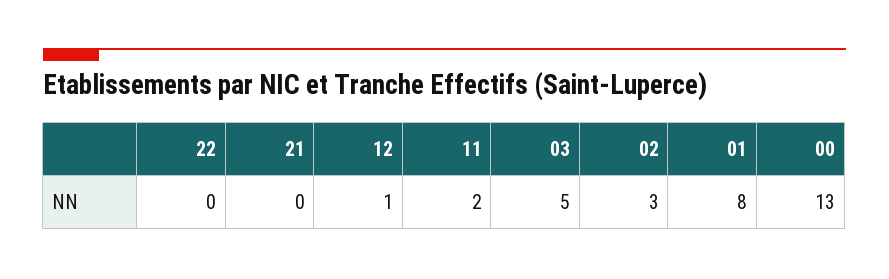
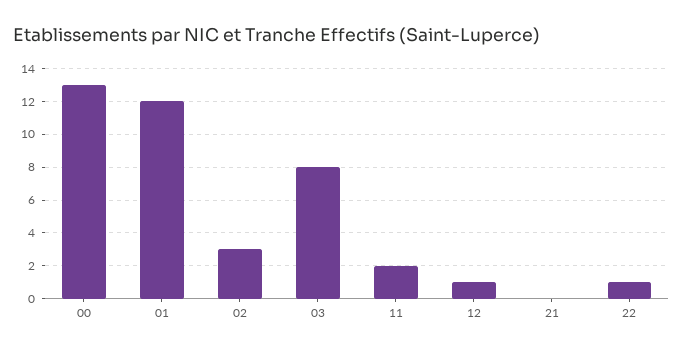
  {
-   "22": 0,
+   "22": 1,
    "21": 0,
    "12": 1,
    "11": 2,
-   "03": 5,
+   "03": 8,
    "02": 3,
-   "01": 8,
+   "01": 12,
    "00": 13
  }

